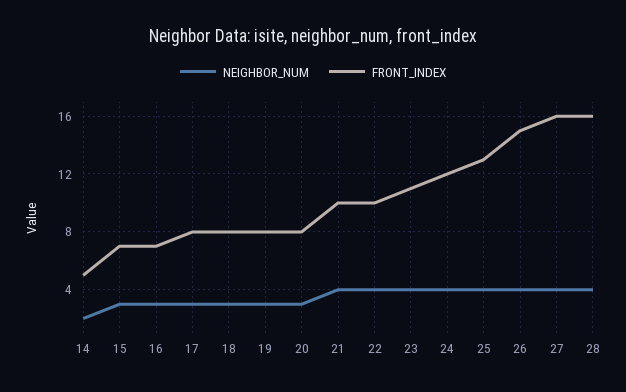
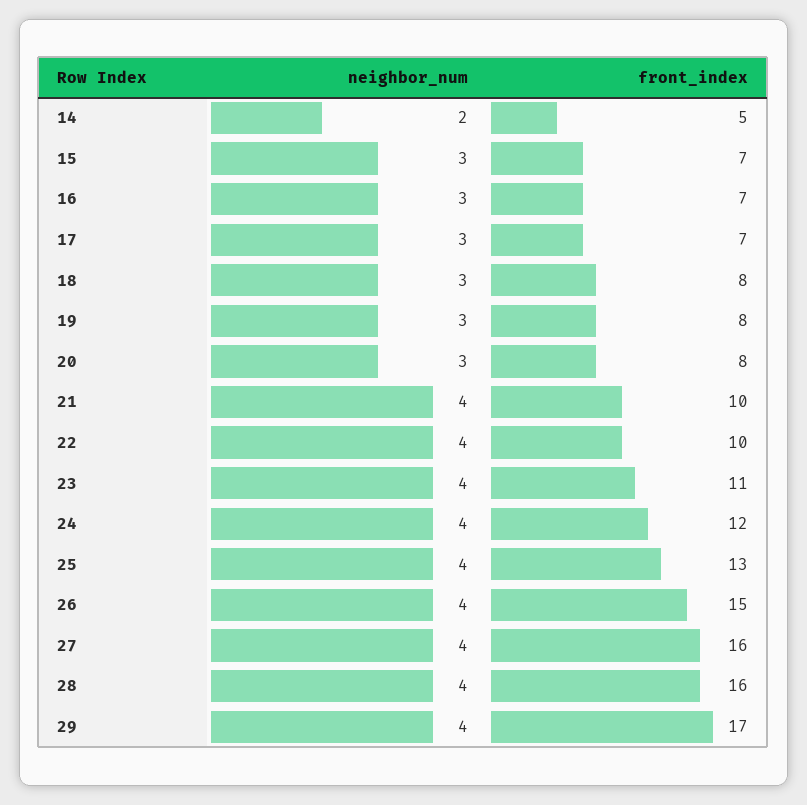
  {
    "NEIGHBOR_NUM": {
      "14": 2,
      "15": 3,
      "16": 3,
      "17": 3,
      "18": 3,
      "19": 3,
      "20": 3,
      "21": 4,
      "22": 4,
      "23": 4,
      "24": 4,
      "25": 4,
      "26": 4,
      "27": 4,
-     "28": 4
+     "28": 4,
+     "29": 4
    },
    "FRONT_INDEX": {
      "14": 5,
      "15": 7,
      "16": 7,
-     "17": 8,
+     "17": 7,
      "18": 8,
      "19": 8,
      "20": 8,
      "21": 10,
      "22": 10,
      "23": 11,
      "24": 12,
      "25": 13,
      "26": 15,
      "27": 16,
-     "28": 16
+     "28": 16,
+     "29": 17
    }
  }

